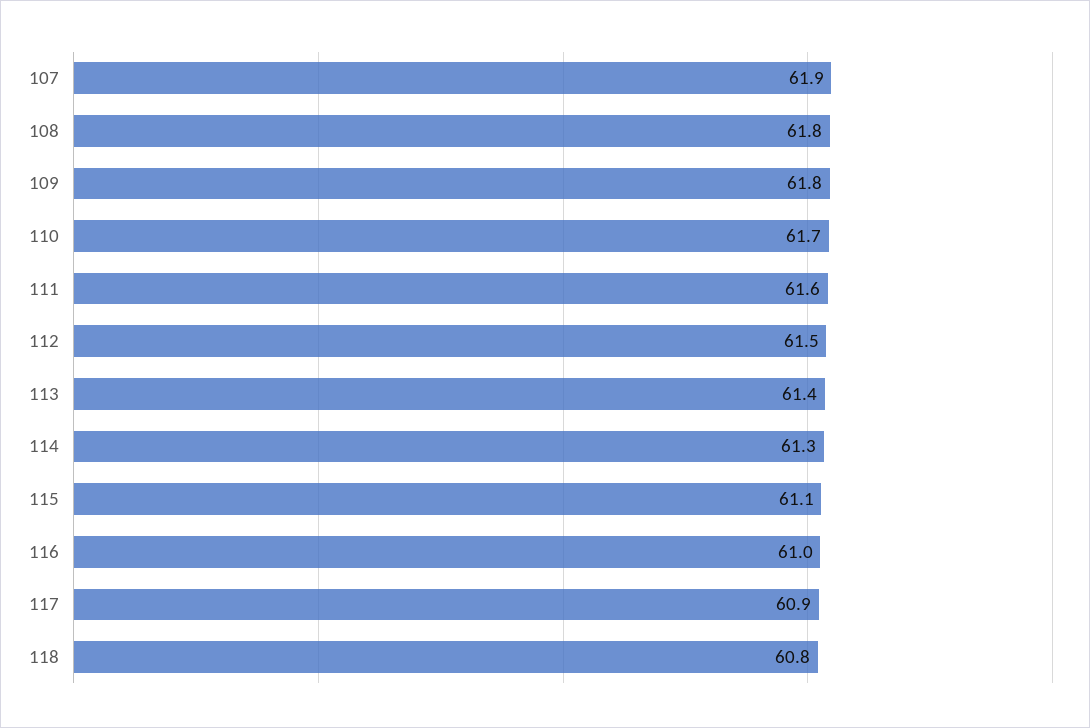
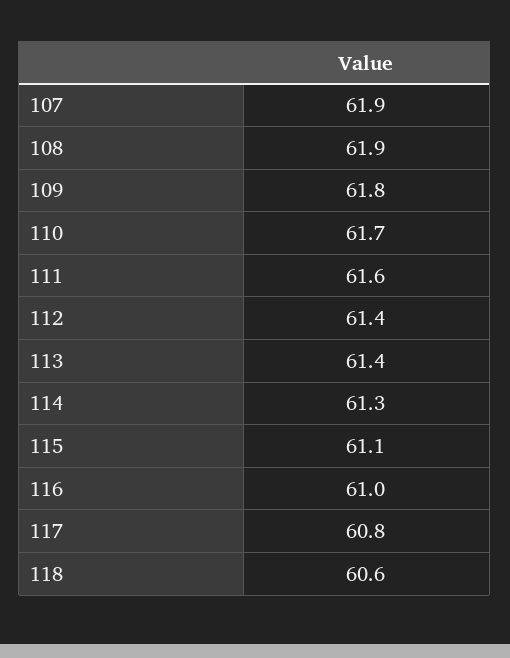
  {
    "107": 61.9,
-   "108": 61.8,
+   "108": 61.9,
    "109": 61.8,
    "110": 61.7,
    "111": 61.6,
-   "112": 61.5,
+   "112": 61.4,
    "113": 61.4,
    "114": 61.3,
    "115": 61.1,
    "116": 61,
-   "117": 60.9,
+   "117": 60.8,
-   "118": 60.8
+   "118": 60.6
  }

